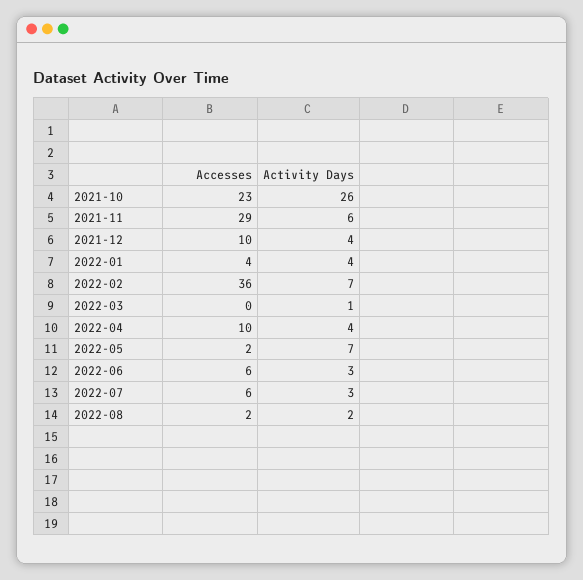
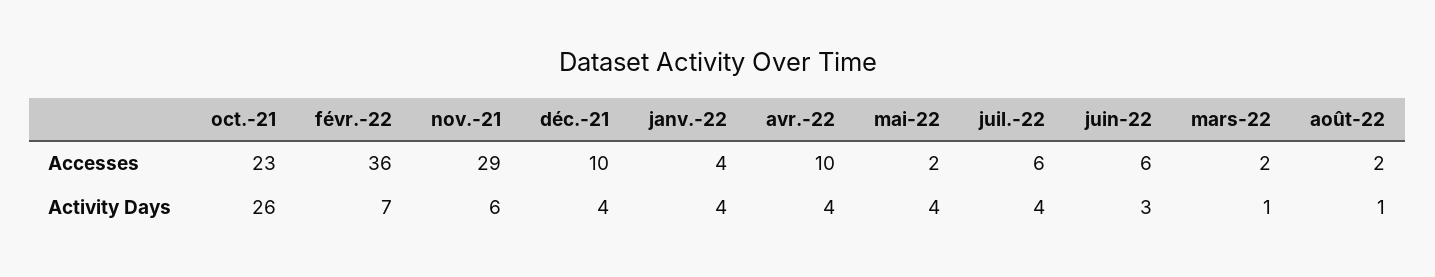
  {
    "Accesses": {
      "2021-10": 23,
      "2021-11": 29,
      "2021-12": 10,
      "2022-01": 4,
      "2022-02": 36,
-     "2022-03": 0,
+     "2022-03": 2,
      "2022-04": 10,
      "2022-05": 2,
      "2022-06": 6,
      "2022-07": 6,
      "2022-08": 2
    },
    "Activity Days": {
      "2021-10": 26,
      "2021-11": 6,
      "2021-12": 4,
      "2022-01": 4,
      "2022-02": 7,
      "2022-03": 1,
      "2022-04": 4,
-     "2022-05": 7,
+     "2022-05": 4,
      "2022-06": 3,
-     "2022-07": 3,
+     "2022-07": 4,
-     "2022-08": 2
+     "2022-08": 1
    }
  }

